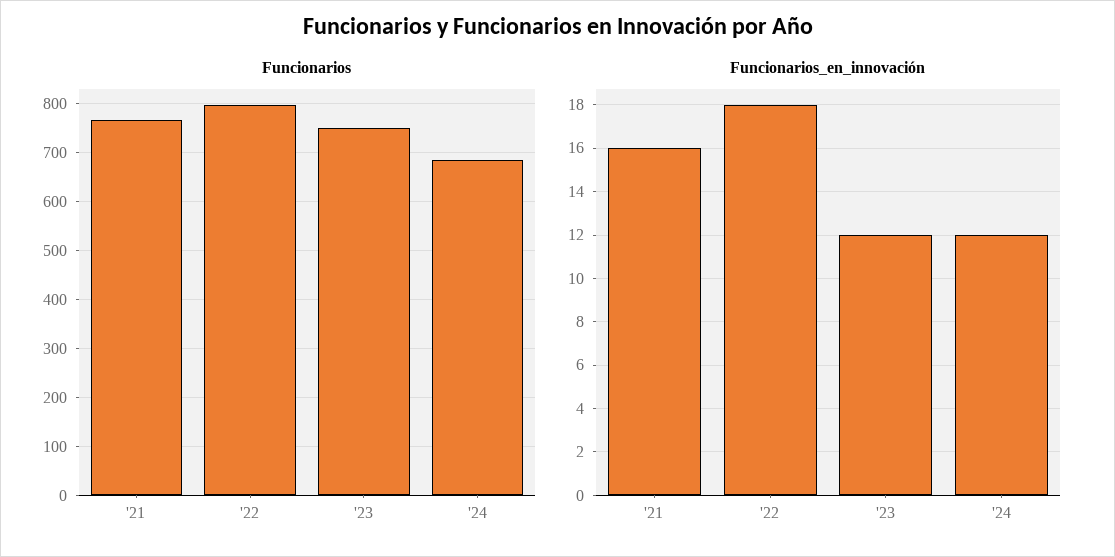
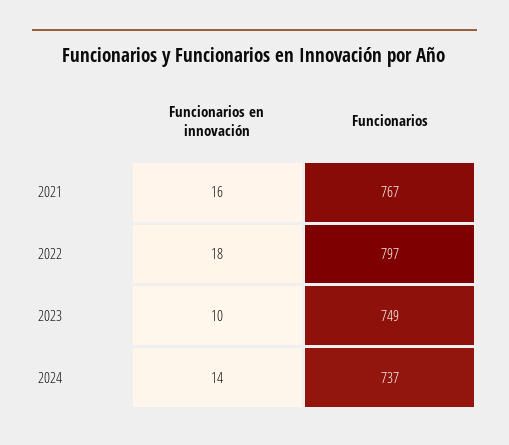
  {
    "Funcionarios": {
      "'21": 767,
      "'22": 797,
      "'23": 749,
-     "'24": 680
+     "'24": 737
    },
    "Funcionarios_en_innovación": {
      "'21": 16,
      "'22": 18,
-     "'23": 12,
+     "'23": 10,
-     "'24": 12
+     "'24": 14
    }
  }

